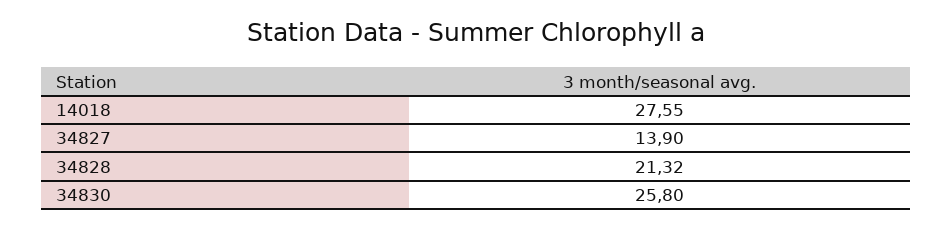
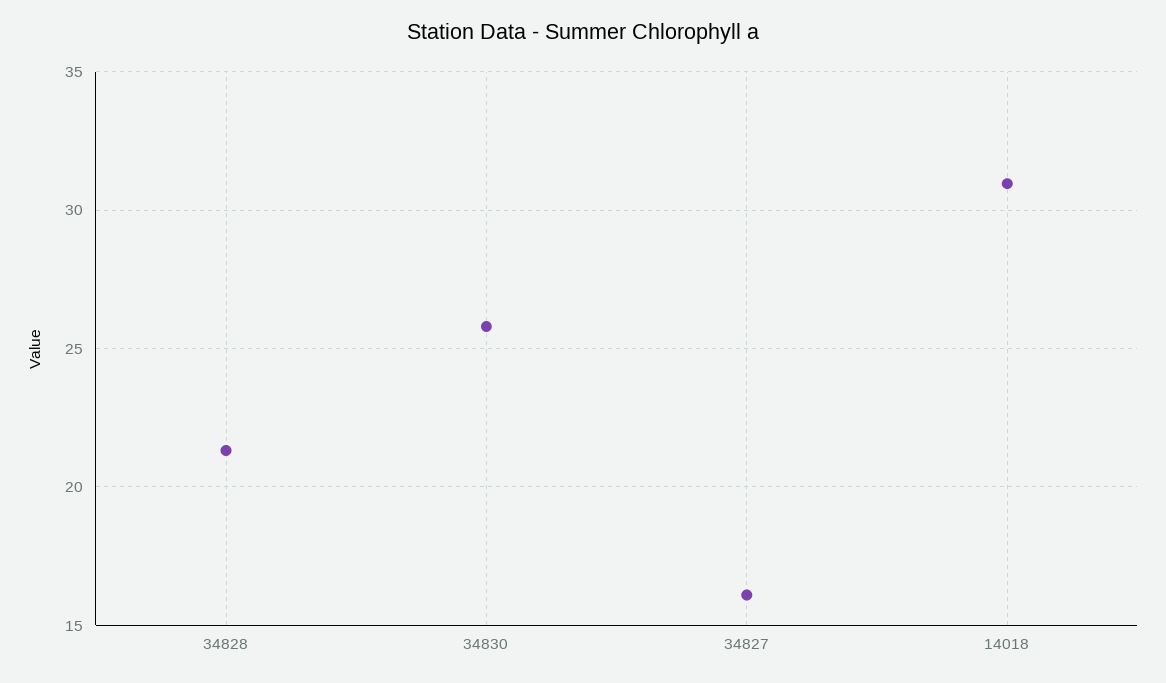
  {
-   "14018": 27.55,
+   "14018": 31,
-   "34827": 13.9,
+   "34827": 16,
    "34828": 21.32,
    "34830": 25.8
  }

